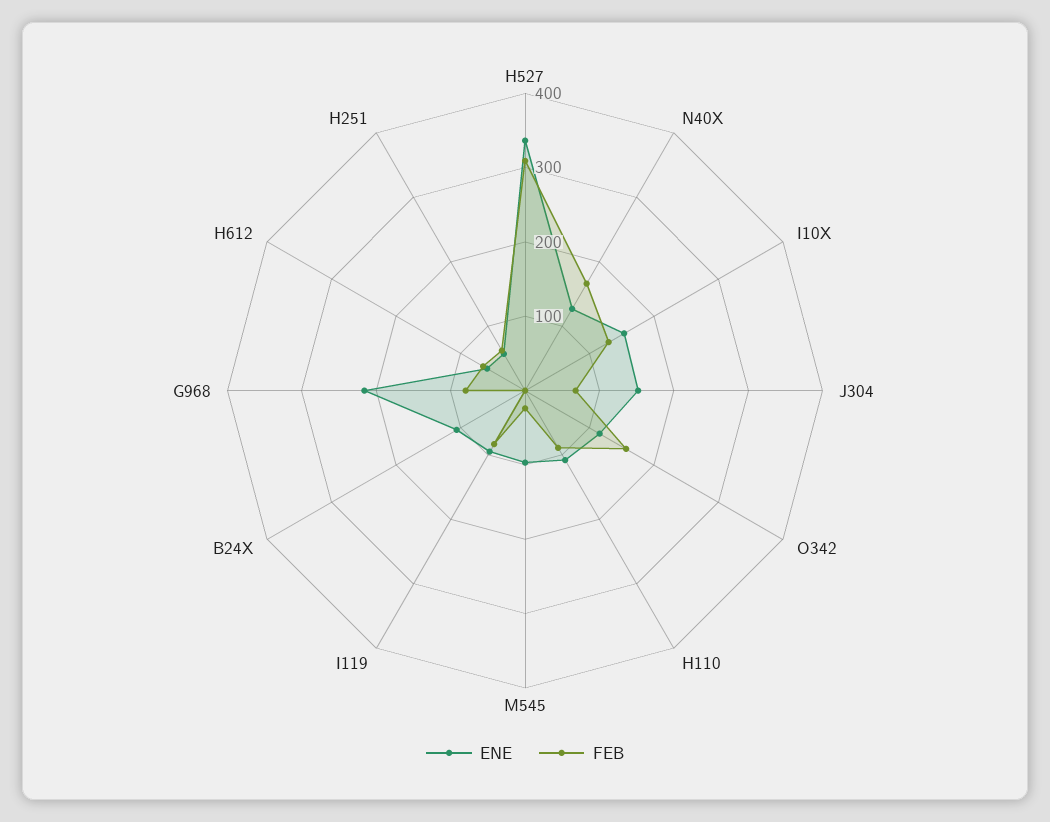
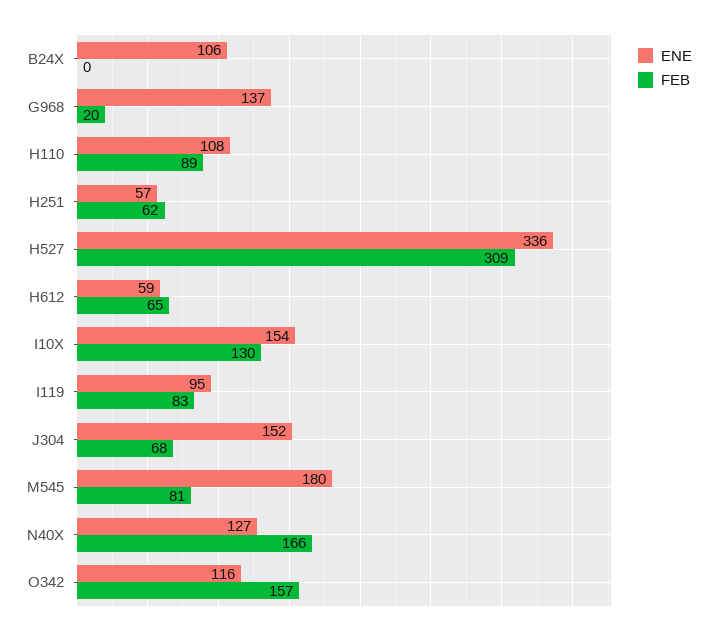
  {
    "ENE": {
      "H527": 336,
      "N40X": 127,
      "I10X": 154,
      "J304": 152,
      "O342": 116,
      "H110": 108,
-     "M545": 100,
+     "M545": 180,
      "I119": 95,
      "B24X": 106,
-     "G968": 220,
+     "G968": 137,
      "H612": 59,
      "H251": 57
    },
    "FEB": {
      "H527": 309,
      "N40X": 166,
      "I10X": 130,
      "J304": 68,
      "O342": 157,
      "H110": 89,
-     "M545": 20,
+     "M545": 81,
      "I119": 83,
      "B24X": 0,
-     "G968": 80,
+     "G968": 20,
      "H612": 65,
      "H251": 62
    }
  }

